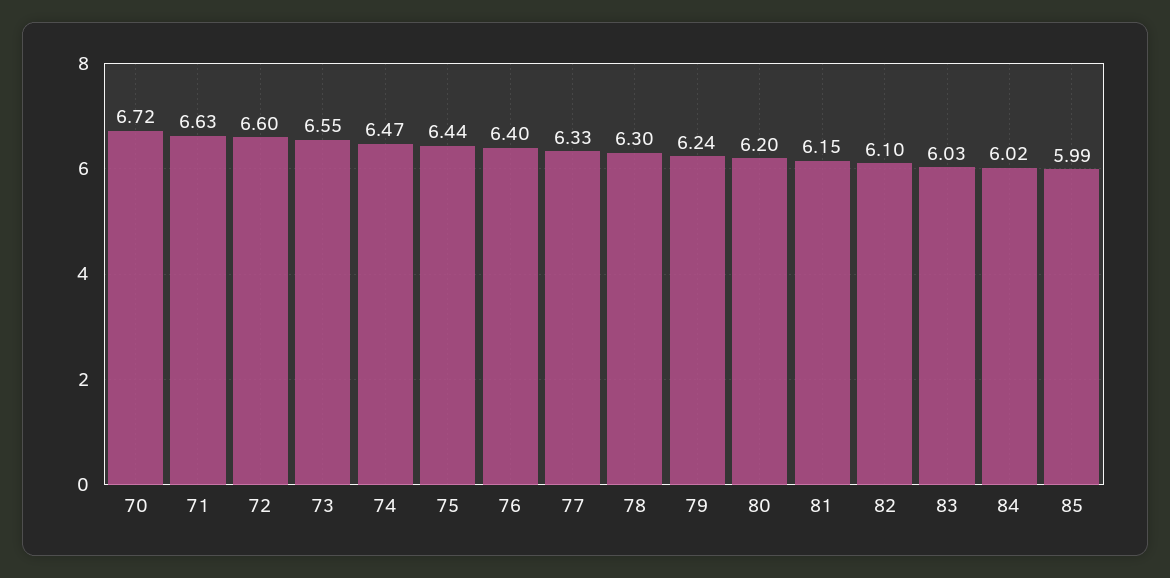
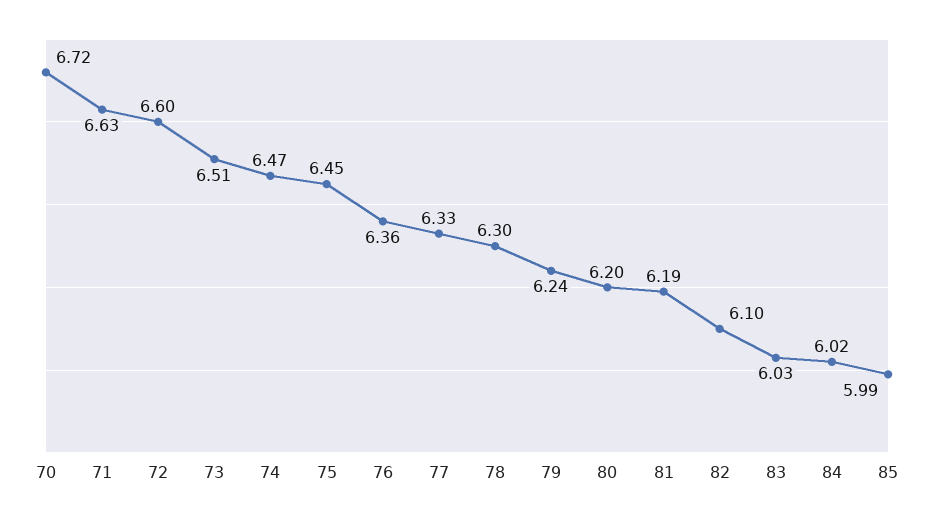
  {
    "70": 6.72,
    "71": 6.63,
    "72": 6.6,
-   "73": 6.55,
+   "73": 6.51,
    "74": 6.47,
-   "75": 6.44,
+   "75": 6.45,
-   "76": 6.4,
+   "76": 6.36,
    "77": 6.33,
    "78": 6.3,
    "79": 6.24,
    "80": 6.2,
-   "81": 6.15,
+   "81": 6.19,
    "82": 6.1,
    "83": 6.03,
    "84": 6.02,
    "85": 5.99
  }

